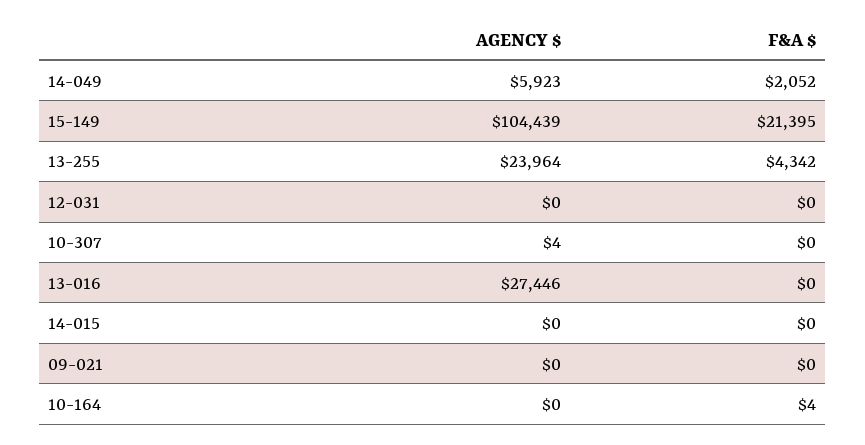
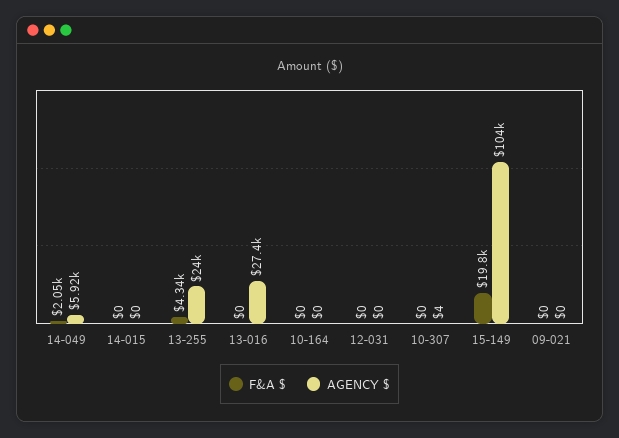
  {
    "AGENCY $": {
      "14-049": 5923,
      "15-149": 104439,
      "13-255": 23964,
      "12-031": 0,
      "10-307": 4,
      "13-016": 27446,
      "14-015": 0,
      "09-021": 0,
      "10-164": 0
    },
    "F&A $": {
      "14-049": 2052,
-     "15-149": 21395,
+     "15-149": 19800,
      "13-255": 4342,
      "12-031": 0,
      "10-307": 0,
      "13-016": 0,
      "14-015": 0,
      "09-021": 0,
-     "10-164": 4
+     "10-164": 0
    }
  }

